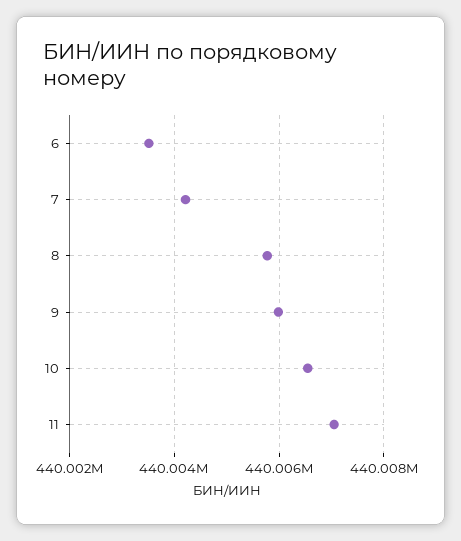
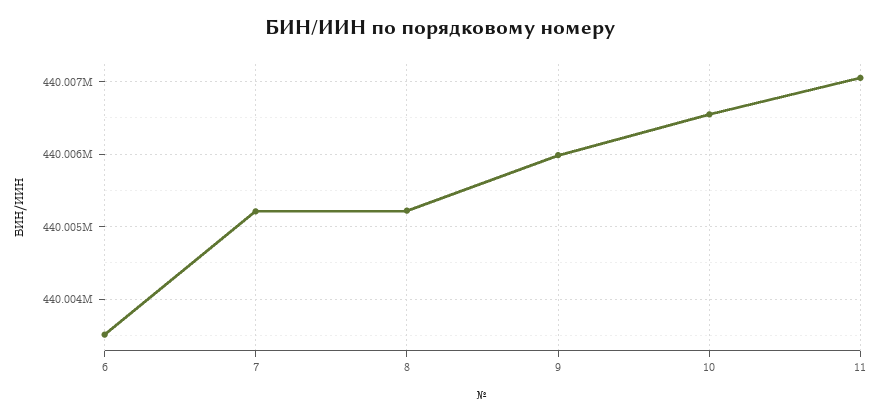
  {
    "6": 440003500,
-   "7": 440004200,
+   "7": 440005200,
-   "8": 440005800,
+   "8": 440005200,
    "9": 440006000,
    "10": 440006500,
    "11": 440007100
  }

